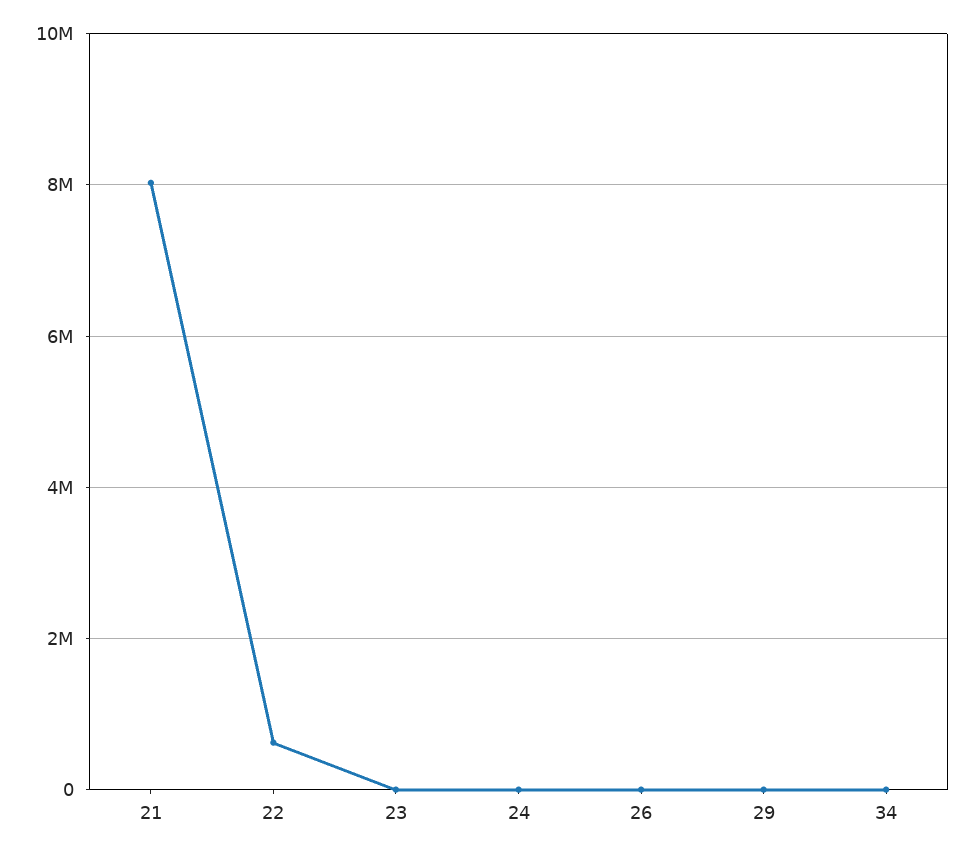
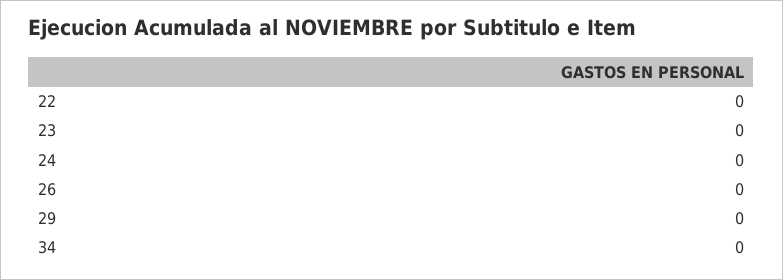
  {
-   "21": 8000000,
-   "22": 600000,
+   "22": 0,
    "23": 0,
    "24": 0,
    "26": 0,
    "29": 0,
    "34": 0
  }

